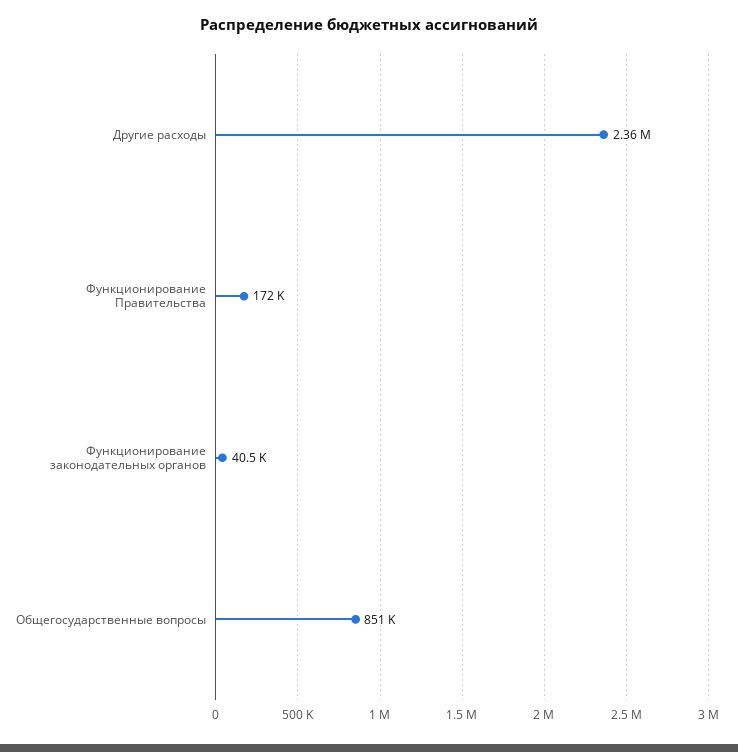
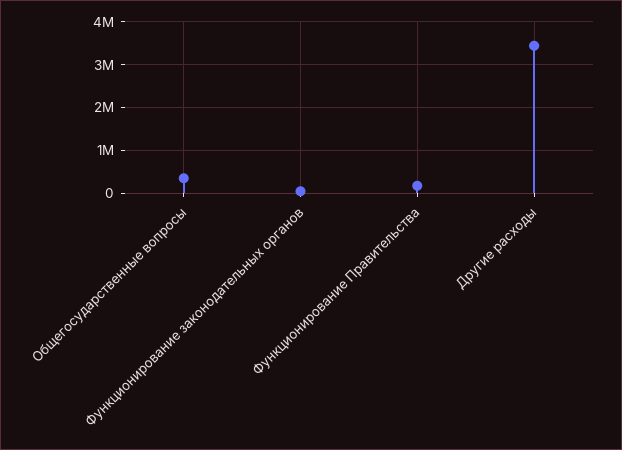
  {
-   "Другие расходы": 2360000,
+   "Другие расходы": 3400000,
    "Функционирование Правительства": 172000,
    "Функционирование законодательных органов": 40500,
-   "Общегосударственные вопросы": 851000
+   "Общегосударственные вопросы": 400000
  }

